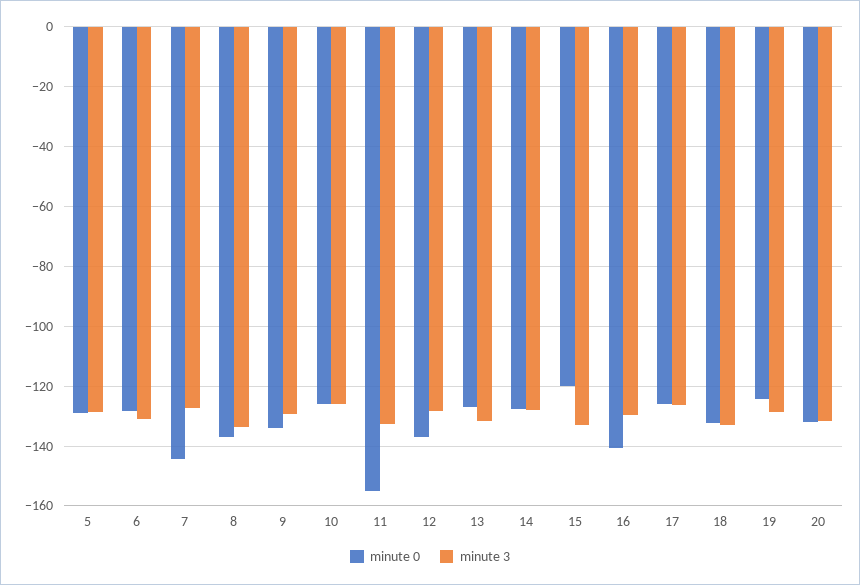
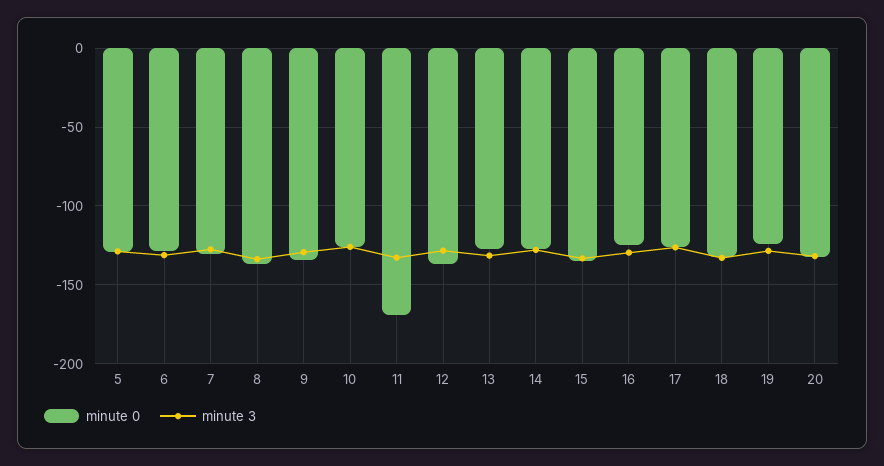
  {
    "minute 0": {
      "5": -130,
      "6": -127.5,
-     "7": -145,
+     "7": -130,
      "8": -137.5,
      "9": -135,
      "10": -125,
-     "11": -155,
+     "11": -170,
      "12": -137.5,
      "13": -127.5,
      "14": -127.5,
-     "15": -120,
+     "15": -135,
-     "16": -140,
+     "16": -125,
      "17": -125,
      "18": -132.5,
      "19": -125,
      "20": -132.5
    },
    "minute 3": {
      "5": -127.5,
      "6": -130,
      "7": -127.5,
      "8": -132.5,
      "9": -130,
      "10": -125,
      "11": -132.5,
      "12": -127.5,
      "13": -132.5,
      "14": -127.5,
      "15": -132.5,
      "16": -130,
      "17": -125,
      "18": -132.5,
      "19": -127.5,
      "20": -132.5
    }
  }

